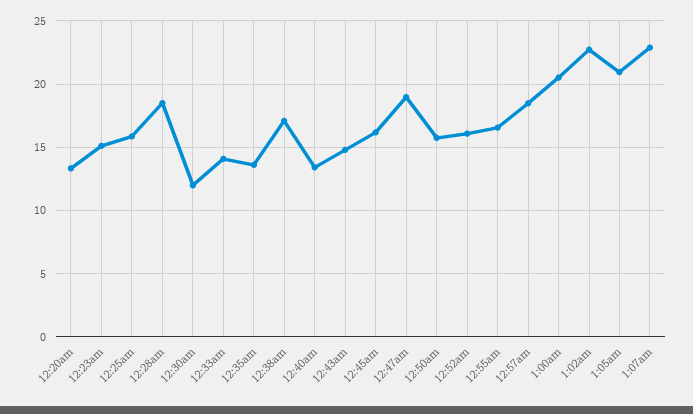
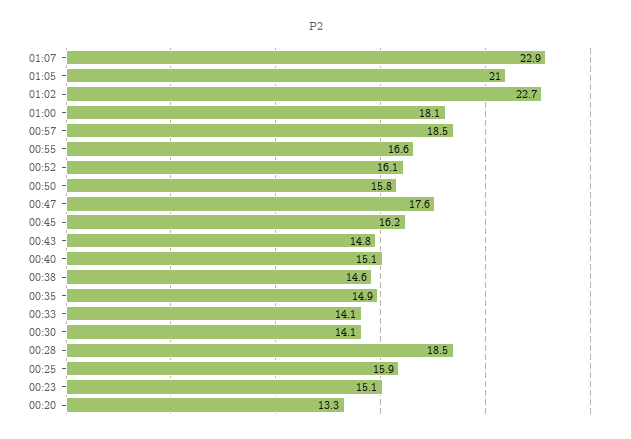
  {
    "12:20am": 13.3,
    "12:23am": 15.1,
    "12:25am": 15.9,
    "12:28am": 18.5,
-   "12:30am": 12,
+   "12:30am": 14.1,
    "12:33am": 14.1,
-   "12:35am": 13.5,
+   "12:35am": 14.9,
-   "12:38am": 17,
+   "12:38am": 14.6,
-   "12:40am": 13.5,
+   "12:40am": 15.1,
    "12:43am": 14.8,
    "12:45am": 16.2,
-   "12:47am": 19,
+   "12:47am": 17.6,
    "12:50am": 15.8,
    "12:52am": 16.1,
    "12:55am": 16.6,
    "12:57am": 18.5,
-   "1:00am": 20.5,
+   "1:00am": 18.1,
    "1:02am": 22.7,
    "1:05am": 21,
    "1:07am": 22.9
  }

